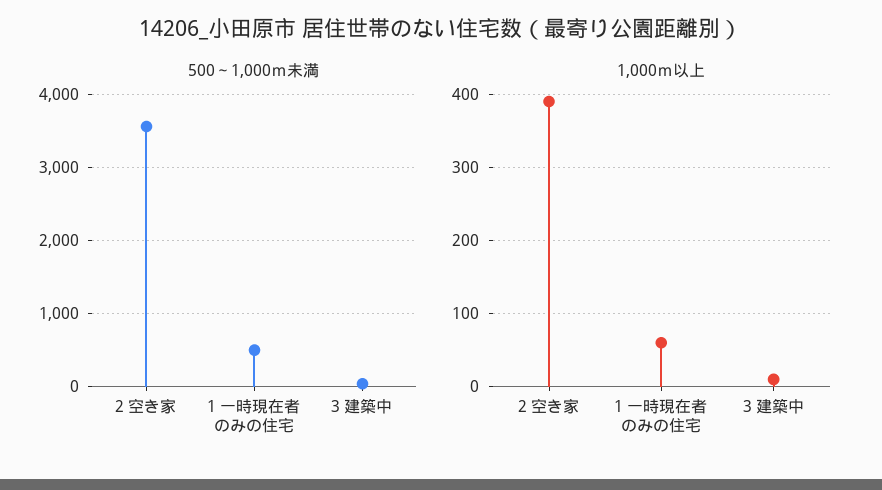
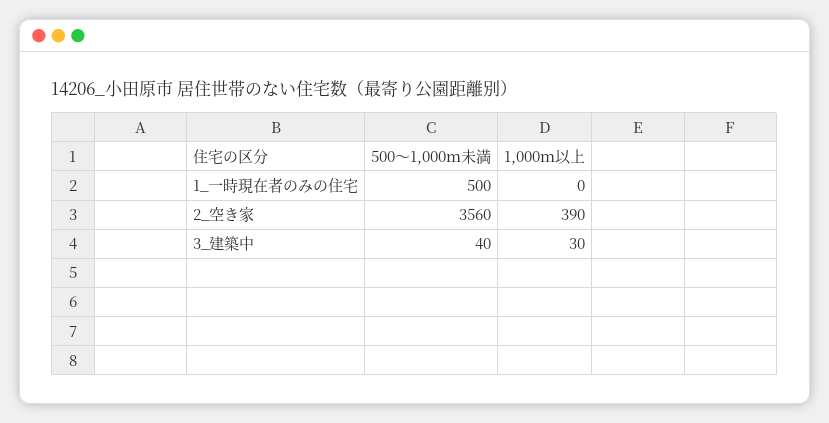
  {
    "500～1,000ｍ未満": {
      "2 空き家": 3560,
      "1 一時現在者のみの住宅": 500,
      "3 建築中": 40
    },
    "1,000ｍ以上": {
      "2 空き家": 390,
-     "1 一時現在者のみの住宅": 60,
+     "1 一時現在者のみの住宅": 0,
-     "3 建築中": 10
+     "3 建築中": 30
    }
  }

